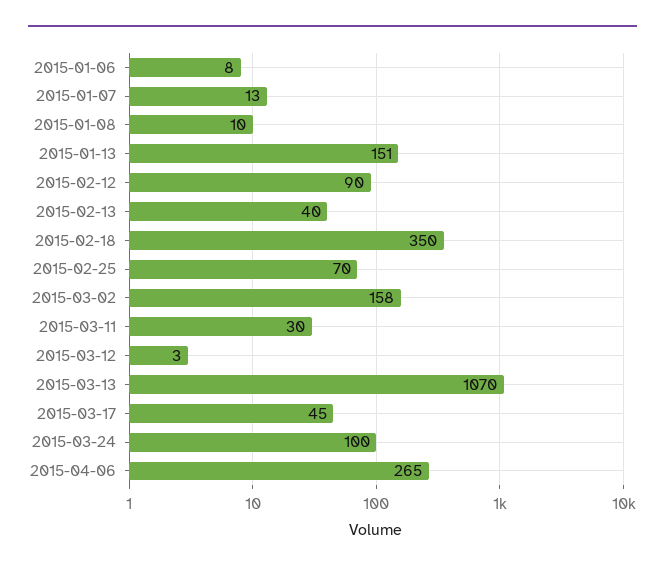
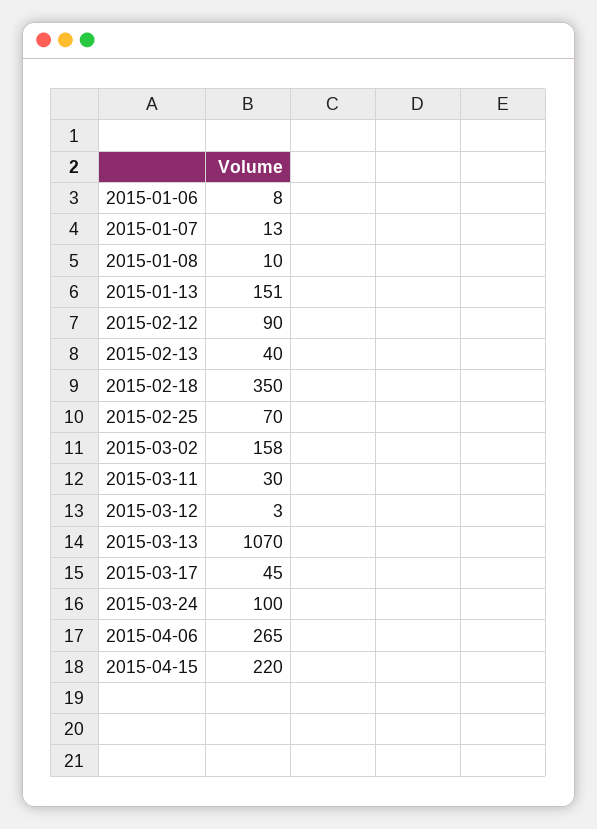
  {
    "2015-01-06": 8,
    "2015-01-07": 13,
    "2015-01-08": 10,
    "2015-01-13": 151,
    "2015-02-12": 90,
    "2015-02-13": 40,
    "2015-02-18": 350,
    "2015-02-25": 70,
    "2015-03-02": 158,
    "2015-03-11": 30,
    "2015-03-12": 3,
    "2015-03-13": 1070,
    "2015-03-17": 45,
    "2015-03-24": 100,
-   "2015-04-06": 265
+   "2015-04-06": 265,
+   "2015-04-15": 220
  }

